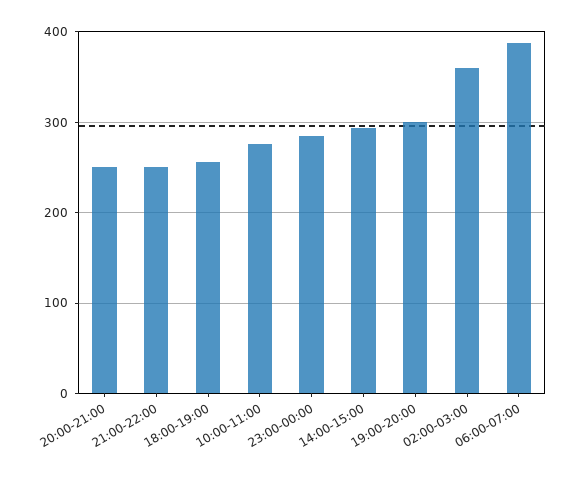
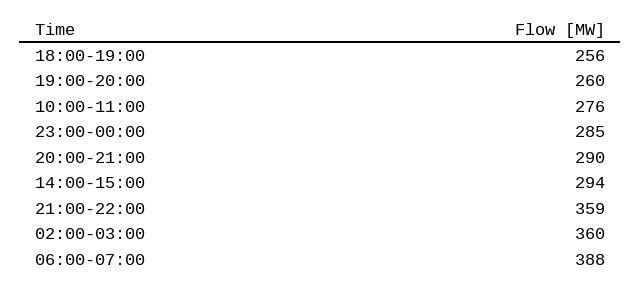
  {
-   "20:00-21:00": 250,
+   "20:00-21:00": 290,
-   "21:00-22:00": 250,
+   "21:00-22:00": 359,
    "18:00-19:00": 256,
    "10:00-11:00": 276,
    "23:00-00:00": 285,
    "14:00-15:00": 294,
-   "19:00-20:00": 300,
+   "19:00-20:00": 260,
    "02:00-03:00": 360,
    "06:00-07:00": 388
  }

